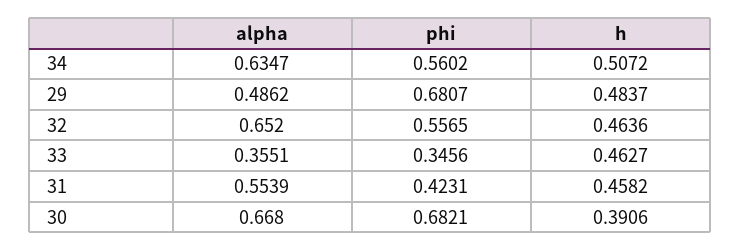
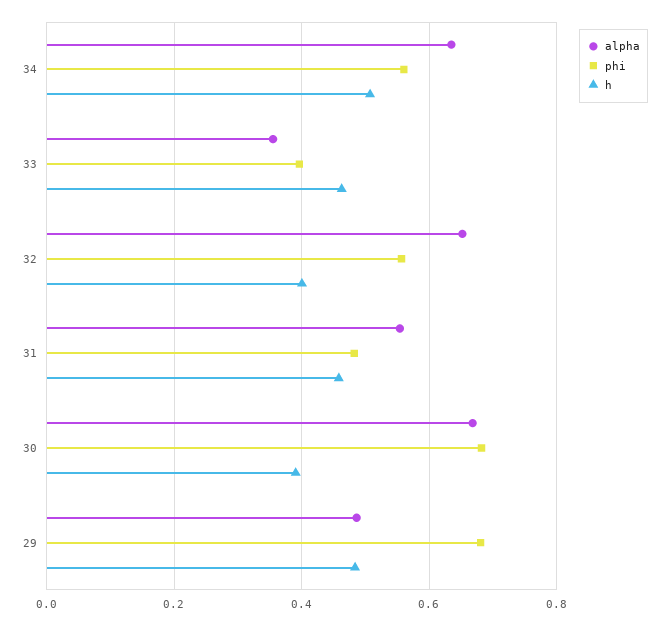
  {
    "alpha": {
      "34": 0.6347,
      "29": 0.4862,
      "32": 0.652,
      "33": 0.3551,
      "31": 0.5539,
      "30": 0.668
    },
    "phi": {
      "34": 0.5602,
      "29": 0.6807,
      "32": 0.5565,
-     "33": 0.3456,
+     "33": 0.4,
-     "31": 0.4231,
+     "31": 0.48,
      "30": 0.6821
    },
    "h": {
      "34": 0.5072,
      "29": 0.4837,
-     "32": 0.4636,
+     "32": 0.4,
      "33": 0.4627,
      "31": 0.4582,
      "30": 0.3906
    }
  }

